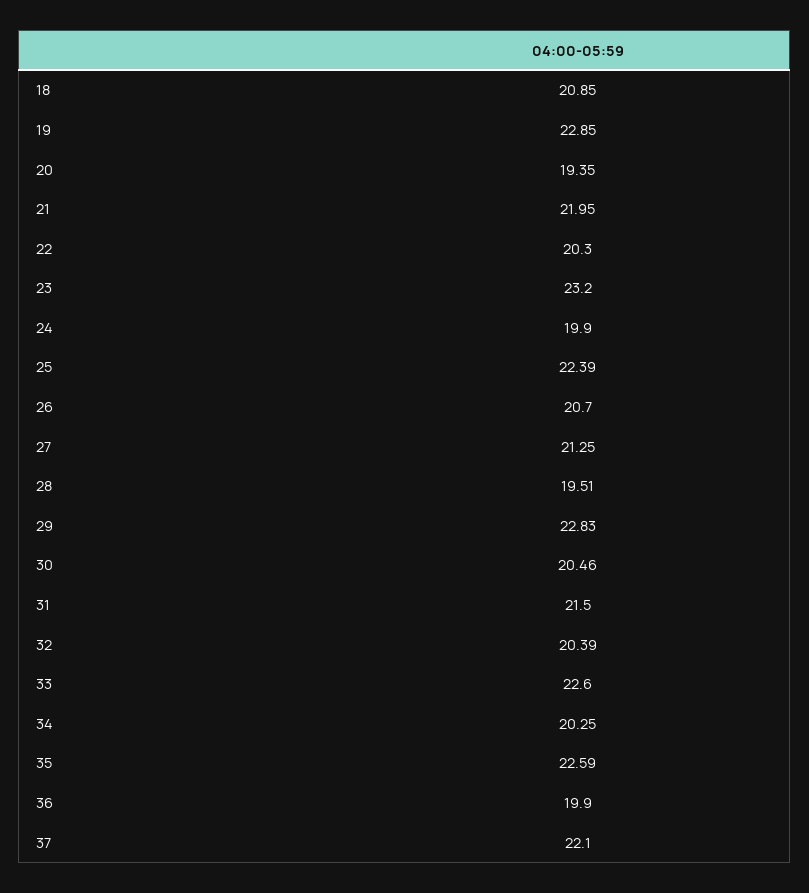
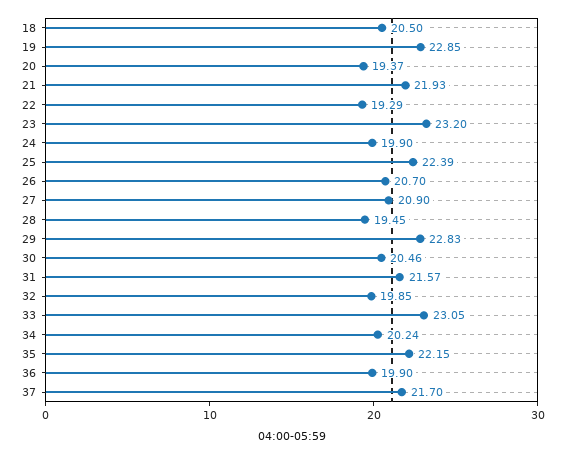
  {
-   "18": 20.85,
+   "18": 20.5,
    "19": 22.85,
-   "20": 19.35,
+   "20": 19.37,
-   "21": 21.95,
+   "21": 21.93,
-   "22": 20.3,
+   "22": 19.29,
    "23": 23.2,
    "24": 19.9,
    "25": 22.39,
    "26": 20.7,
-   "27": 21.25,
+   "27": 20.9,
-   "28": 19.51,
+   "28": 19.45,
    "29": 22.83,
    "30": 20.46,
-   "31": 21.5,
+   "31": 21.57,
-   "32": 20.39,
+   "32": 19.85,
-   "33": 22.6,
+   "33": 23.05,
-   "34": 20.25,
+   "34": 20.24,
-   "35": 22.59,
+   "35": 22.15,
    "36": 19.9,
-   "37": 22.1
+   "37": 21.7
  }

